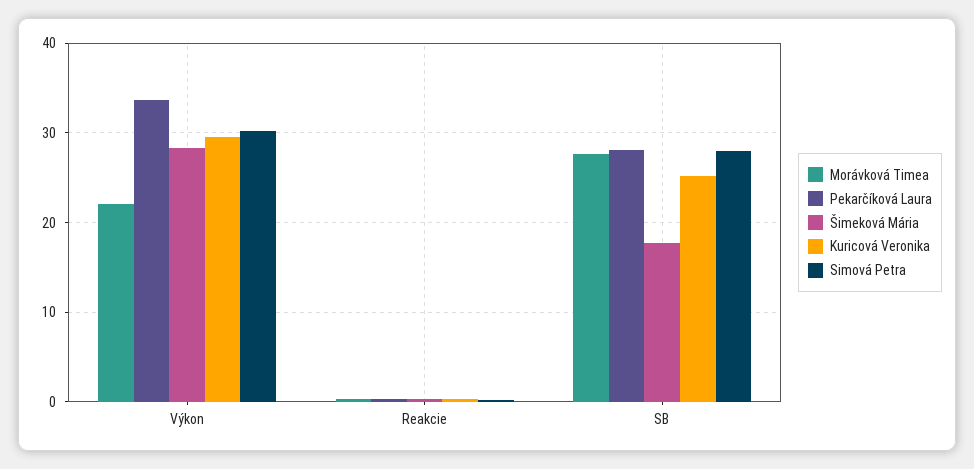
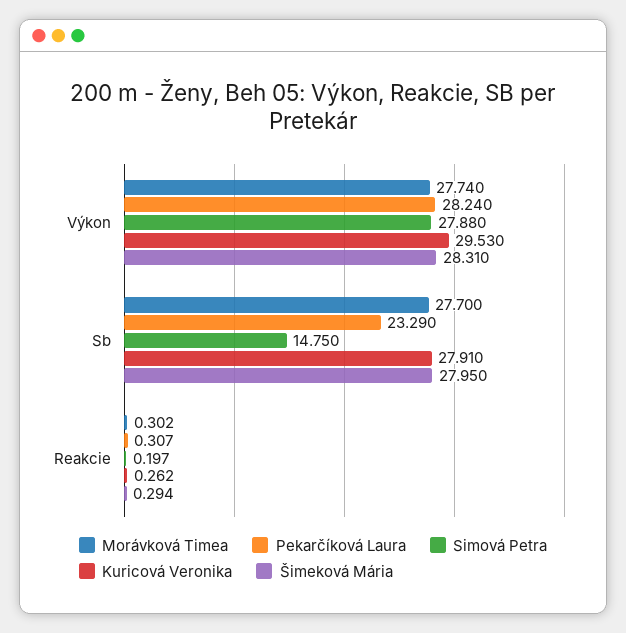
  {
    "Morávková Timea": {
-     "Výkon": 22,
+     "Výkon": 27.74,
      "Reakcie": 0.302,
      "SB": 27.7
    },
    "Pekarčíková Laura": {
-     "Výkon": 34,
+     "Výkon": 28.24,
      "Reakcie": 0.307,
-     "SB": 28
+     "SB": 23.29
    },
    "Šimeková Mária": {
      "Výkon": 28.31,
      "Reakcie": 0.294,
-     "SB": 18
+     "SB": 27.95
    },
    "Kuricová Veronika": {
      "Výkon": 29.53,
      "Reakcie": 0.262,
-     "SB": 25
+     "SB": 27.91
    },
    "Simová Petra": {
-     "Výkon": 30,
+     "Výkon": 27.88,
      "Reakcie": 0.197,
-     "SB": 28
+     "SB": 14.75
    }
  }

